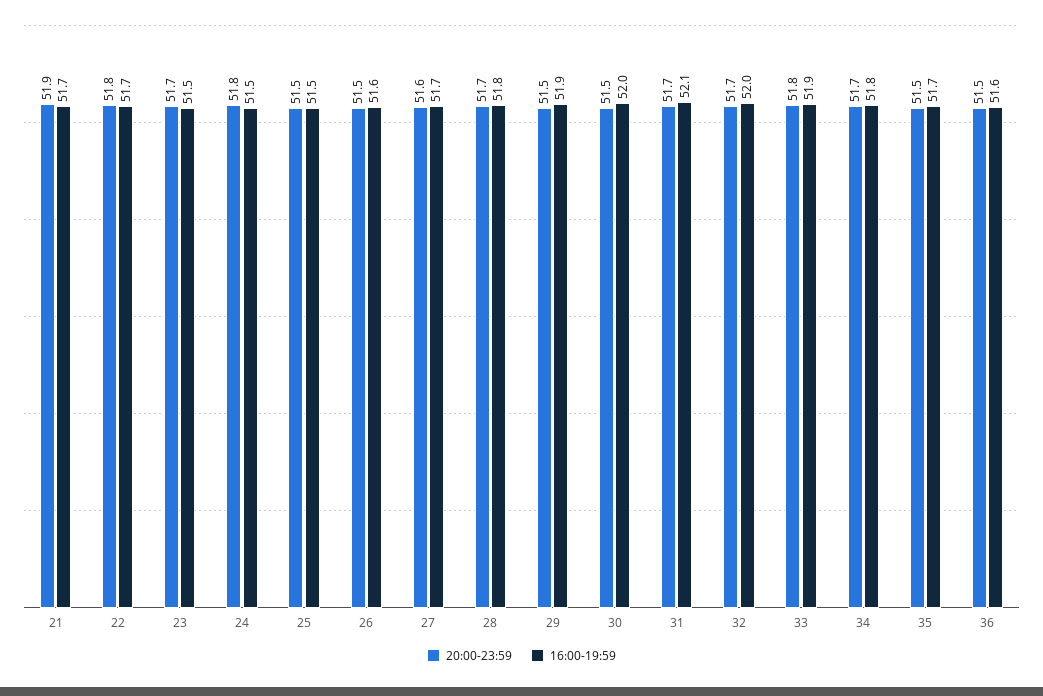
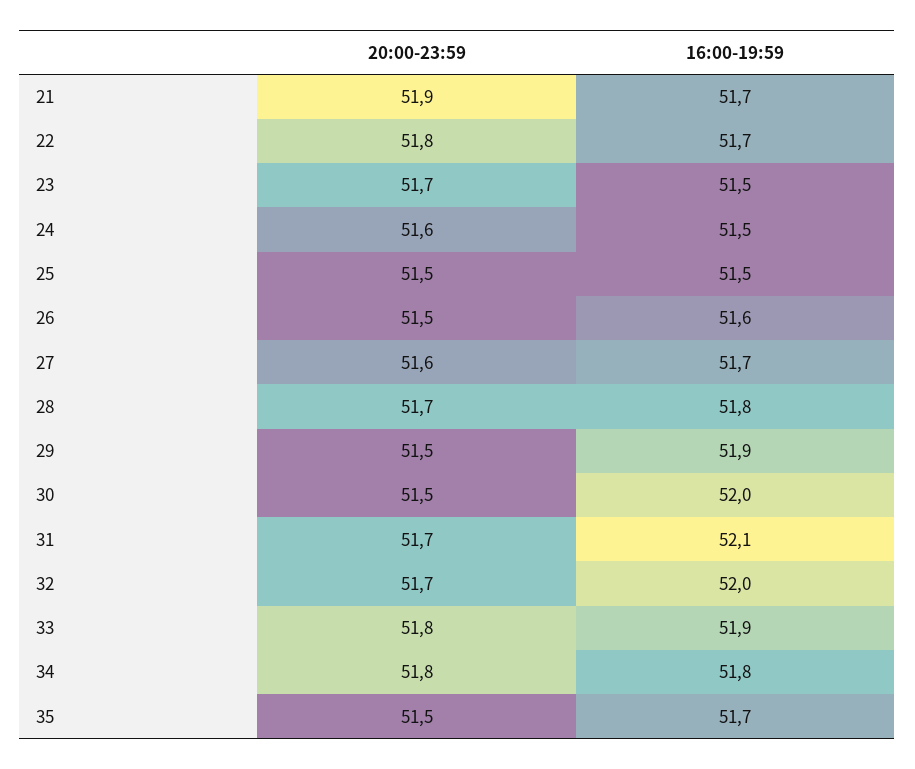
  {
    "20:00-23:59": {
      "21": 51.9,
      "22": 51.8,
      "23": 51.7,
-     "24": 51.8,
+     "24": 51.6,
      "25": 51.5,
      "26": 51.5,
      "27": 51.6,
      "28": 51.7,
      "29": 51.5,
      "30": 51.5,
      "31": 51.7,
      "32": 51.7,
      "33": 51.8,
-     "34": 51.7,
+     "34": 51.8,
-     "35": 51.5,
+     "35": 51.5
-     "36": 51.5
    },
    "16:00-19:59": {
      "21": 51.7,
      "22": 51.7,
      "23": 51.5,
      "24": 51.5,
      "25": 51.5,
      "26": 51.6,
      "27": 51.7,
      "28": 51.8,
      "29": 51.9,
      "30": 52,
      "31": 52.1,
      "32": 52,
      "33": 51.9,
      "34": 51.8,
-     "35": 51.7,
+     "35": 51.7
-     "36": 51.6
    }
  }

